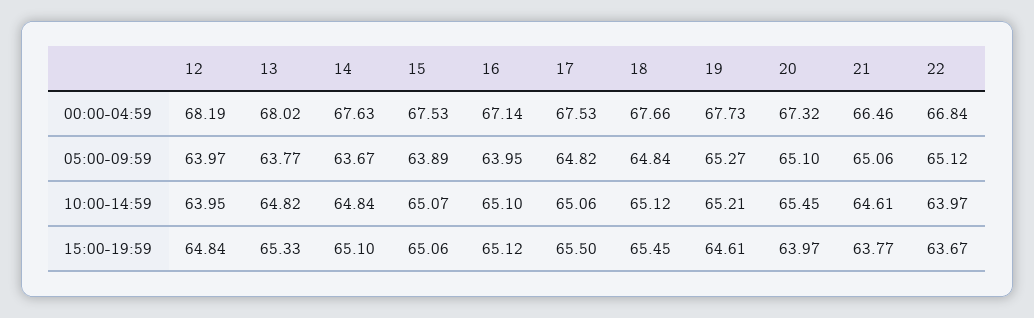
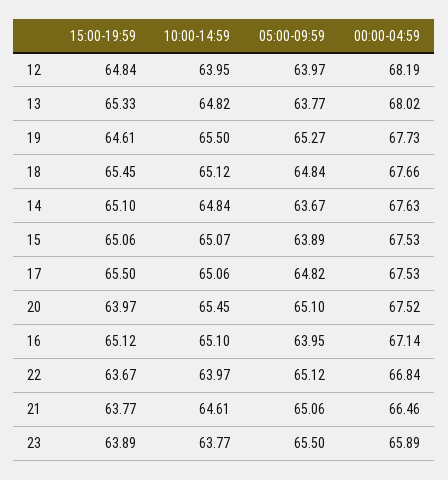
  {
    "12": {
      "00:00-04:59": 68.19,
      "05:00-09:59": 63.97,
      "10:00-14:59": 63.95,
      "15:00-19:59": 64.84
    },
    "13": {
      "00:00-04:59": 68.02,
      "05:00-09:59": 63.77,
      "10:00-14:59": 64.82,
      "15:00-19:59": 65.33
    },
    "14": {
      "00:00-04:59": 67.63,
      "05:00-09:59": 63.67,
      "10:00-14:59": 64.84,
      "15:00-19:59": 65.1
    },
    "15": {
      "00:00-04:59": 67.53,
      "05:00-09:59": 63.89,
      "10:00-14:59": 65.07,
      "15:00-19:59": 65.06
    },
    "16": {
      "00:00-04:59": 67.14,
      "05:00-09:59": 63.95,
      "10:00-14:59": 65.1,
      "15:00-19:59": 65.12
    },
    "17": {
      "00:00-04:59": 67.53,
      "05:00-09:59": 64.82,
      "10:00-14:59": 65.06,
      "15:00-19:59": 65.5
    },
    "18": {
      "00:00-04:59": 67.66,
      "05:00-09:59": 64.84,
      "10:00-14:59": 65.12,
      "15:00-19:59": 65.45
    },
    "19": {
      "00:00-04:59": 67.73,
      "05:00-09:59": 65.27,
-     "10:00-14:59": 65.21,
+     "10:00-14:59": 65.5,
      "15:00-19:59": 64.61
    },
    "20": {
-     "00:00-04:59": 67.32,
+     "00:00-04:59": 67.52,
      "05:00-09:59": 65.1,
      "10:00-14:59": 65.45,
      "15:00-19:59": 63.97
    },
    "21": {
      "00:00-04:59": 66.46,
      "05:00-09:59": 65.06,
      "10:00-14:59": 64.61,
      "15:00-19:59": 63.77
    },
    "22": {
      "00:00-04:59": 66.84,
      "05:00-09:59": 65.12,
      "10:00-14:59": 63.97,
      "15:00-19:59": 63.67
-   }
+   },
+   "23": {
+     "15:00-19:59": 63.89,
+     "10:00-14:59": 63.77,
+     "05:00-09:59": 65.5,
+     "00:00-04:59": 65.89
+   }
  }

